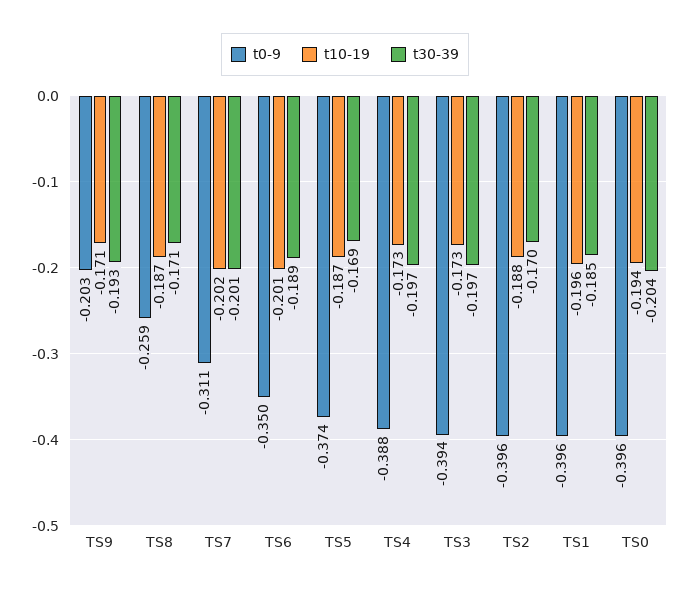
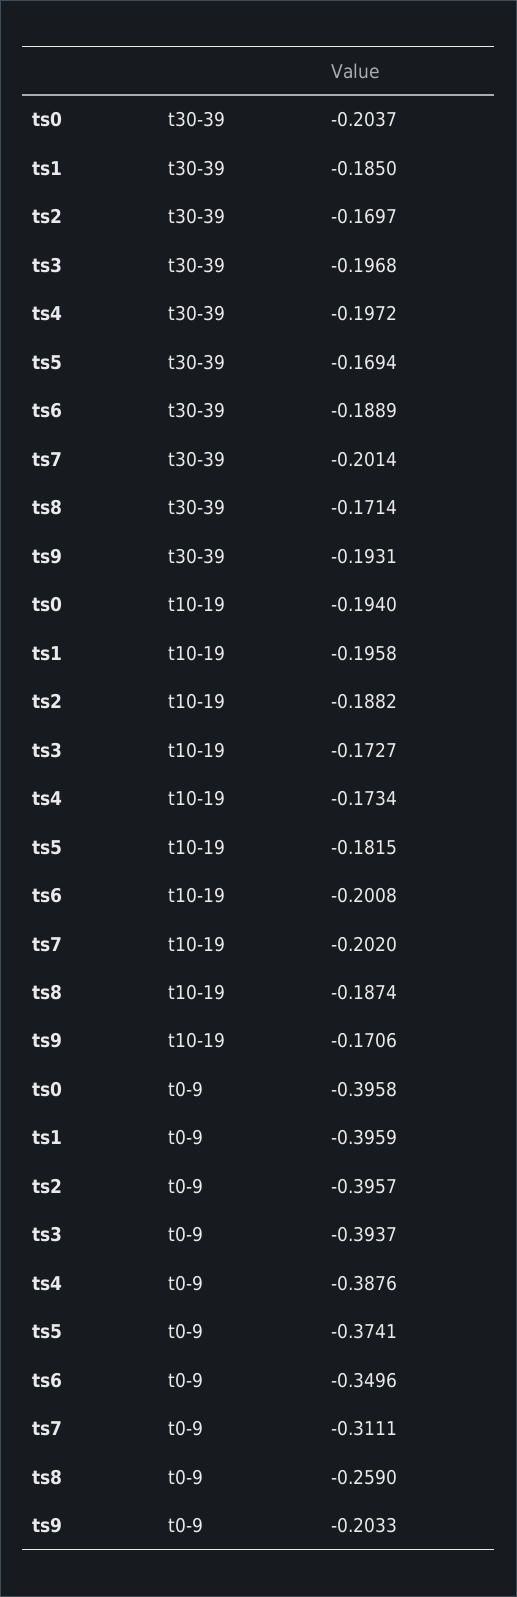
  {
    "t0-9": {
      "TS9": -0.2033,
      "TS8": -0.259,
      "TS7": -0.3111,
      "TS6": -0.3496,
      "TS5": -0.3741,
      "TS4": -0.3876,
      "TS3": -0.3937,
      "TS2": -0.3957,
      "TS1": -0.3959,
      "TS0": -0.3958
    },
    "t10-19": {
      "TS9": -0.1706,
      "TS8": -0.1874,
      "TS7": -0.202,
      "TS6": -0.2008,
-     "TS5": -0.187,
+     "TS5": -0.1815,
      "TS4": -0.1734,
      "TS3": -0.1727,
      "TS2": -0.1882,
      "TS1": -0.1958,
      "TS0": -0.194
    },
    "t30-39": {
      "TS9": -0.1931,
      "TS8": -0.1714,
      "TS7": -0.2014,
      "TS6": -0.1889,
      "TS5": -0.1694,
      "TS4": -0.1972,
      "TS3": -0.1968,
      "TS2": -0.1697,
      "TS1": -0.185,
      "TS0": -0.2037
    }
  }

